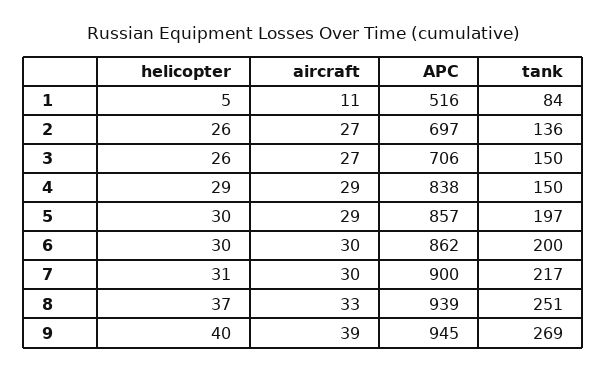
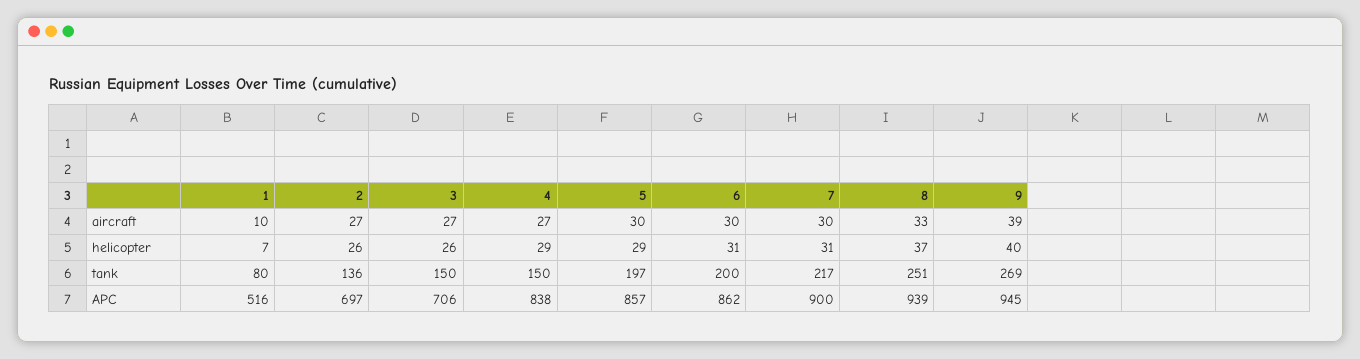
  {
    "helicopter": {
-     "1": 5,
+     "1": 7,
      "2": 26,
      "3": 26,
      "4": 29,
-     "5": 30,
+     "5": 29,
-     "6": 30,
+     "6": 31,
      "7": 31,
      "8": 37,
      "9": 40
    },
    "aircraft": {
-     "1": 11,
+     "1": 10,
      "2": 27,
      "3": 27,
-     "4": 29,
+     "4": 27,
-     "5": 29,
+     "5": 30,
      "6": 30,
      "7": 30,
      "8": 33,
      "9": 39
    },
    "APC": {
      "1": 516,
      "2": 697,
      "3": 706,
      "4": 838,
      "5": 857,
      "6": 862,
      "7": 900,
      "8": 939,
      "9": 945
    },
    "tank": {
-     "1": 84,
+     "1": 80,
      "2": 136,
      "3": 150,
      "4": 150,
      "5": 197,
      "6": 200,
      "7": 217,
      "8": 251,
      "9": 269
    }
  }

